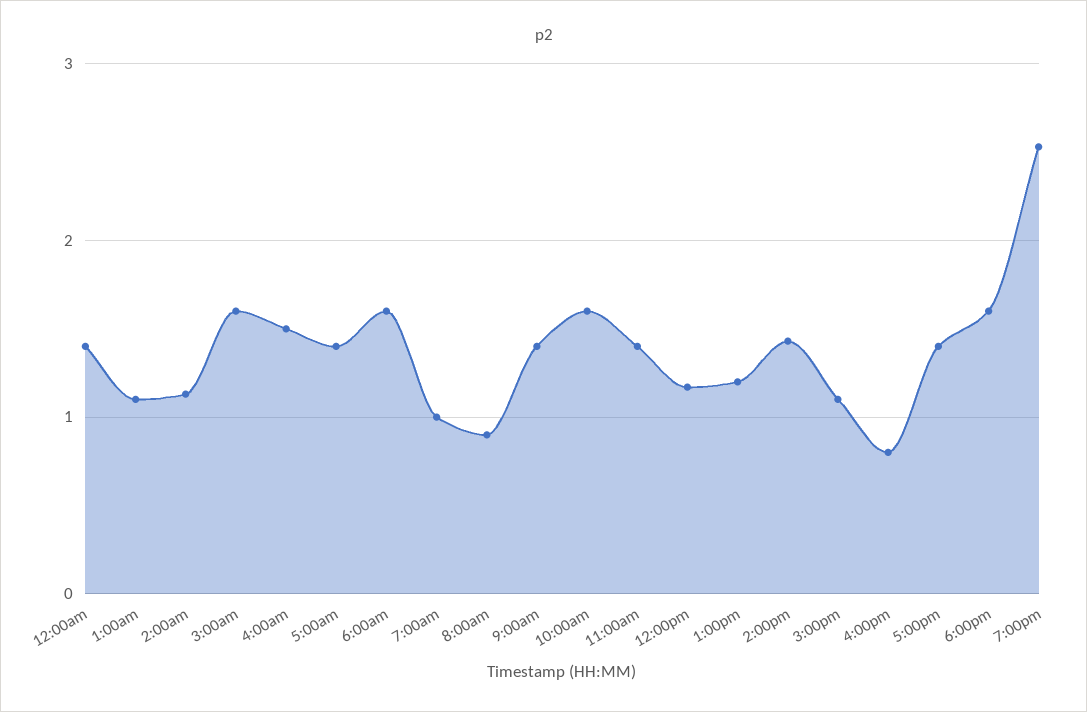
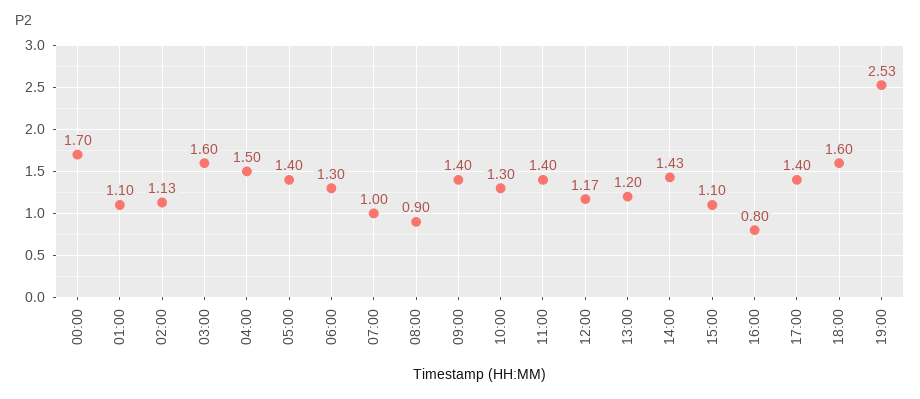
  {
-   "12:00am": 1.4,
+   "12:00am": 1.7,
    "1:00am": 1.1,
    "2:00am": 1.13,
    "3:00am": 1.6,
    "4:00am": 1.5,
    "5:00am": 1.4,
-   "6:00am": 1.6,
+   "6:00am": 1.3,
    "7:00am": 1,
    "8:00am": 0.9,
    "9:00am": 1.4,
-   "10:00am": 1.6,
+   "10:00am": 1.3,
    "11:00am": 1.4,
    "12:00pm": 1.17,
    "1:00pm": 1.2,
    "2:00pm": 1.43,
    "3:00pm": 1.1,
    "4:00pm": 0.8,
    "5:00pm": 1.4,
    "6:00pm": 1.6,
    "7:00pm": 2.53
  }

